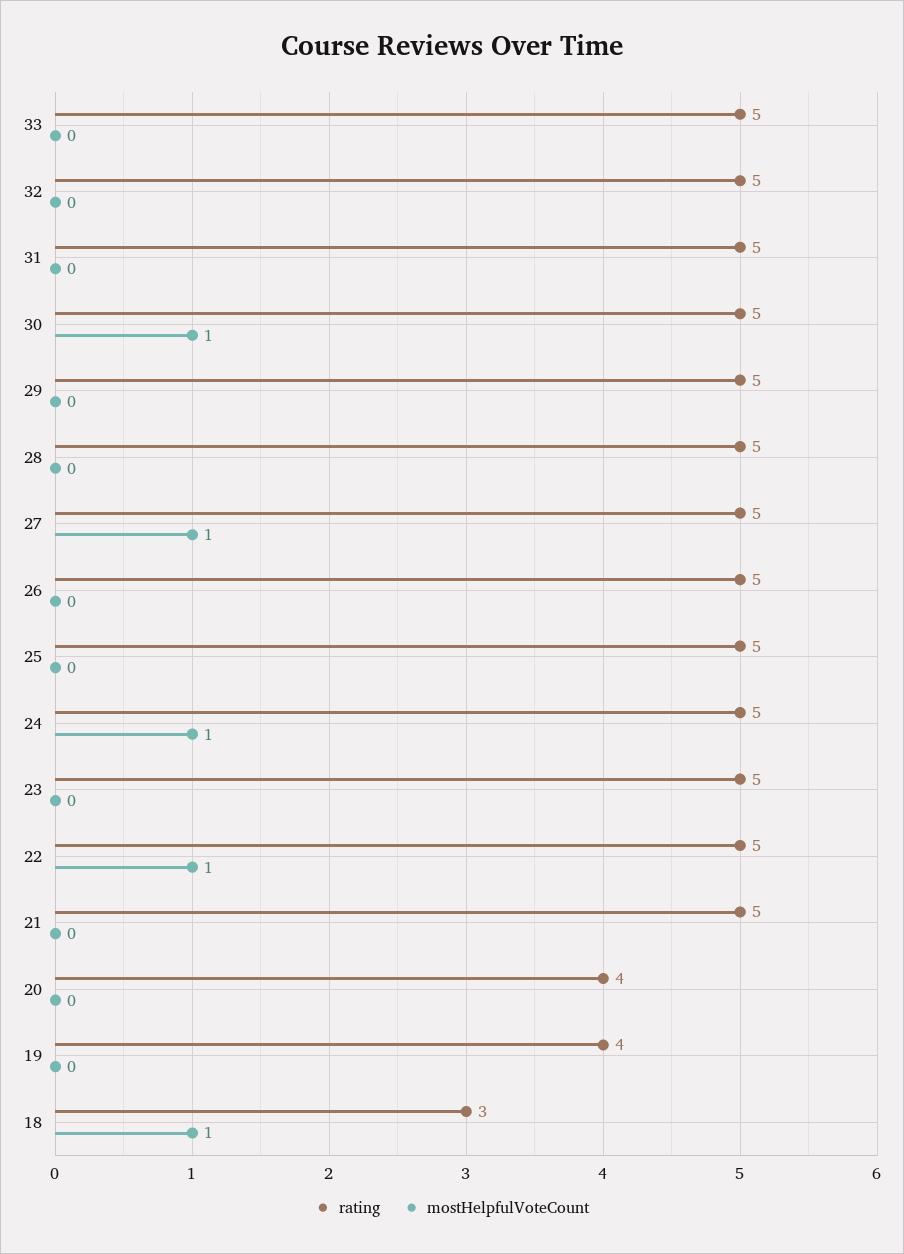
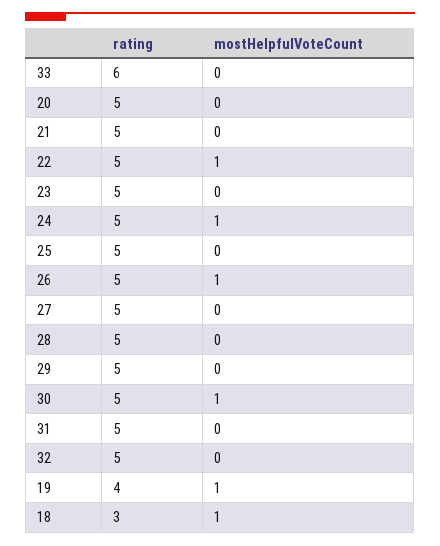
  {
    "rating": {
-     "33": 5,
+     "33": 6,
      "32": 5,
      "31": 5,
      "30": 5,
      "29": 5,
      "28": 5,
      "27": 5,
      "26": 5,
      "25": 5,
      "24": 5,
      "23": 5,
      "22": 5,
      "21": 5,
-     "20": 4,
+     "20": 5,
      "19": 4,
      "18": 3
    },
    "mostHelpfulVoteCount": {
      "33": 0,
      "32": 0,
      "31": 0,
      "30": 1,
      "29": 0,
      "28": 0,
-     "27": 1,
+     "27": 0,
-     "26": 0,
+     "26": 1,
      "25": 0,
      "24": 1,
      "23": 0,
      "22": 1,
      "21": 0,
      "20": 0,
-     "19": 0,
+     "19": 1,
      "18": 1
    }
  }

